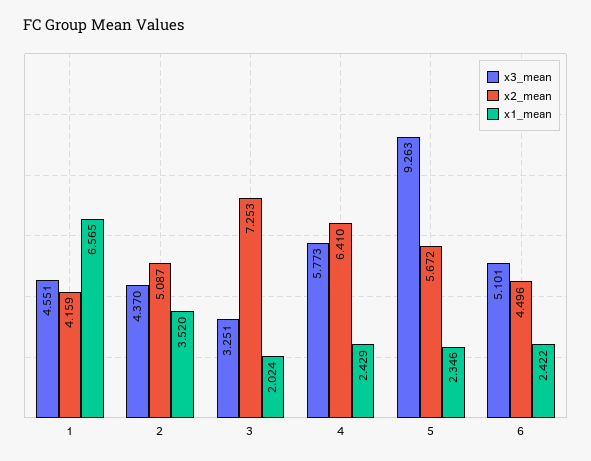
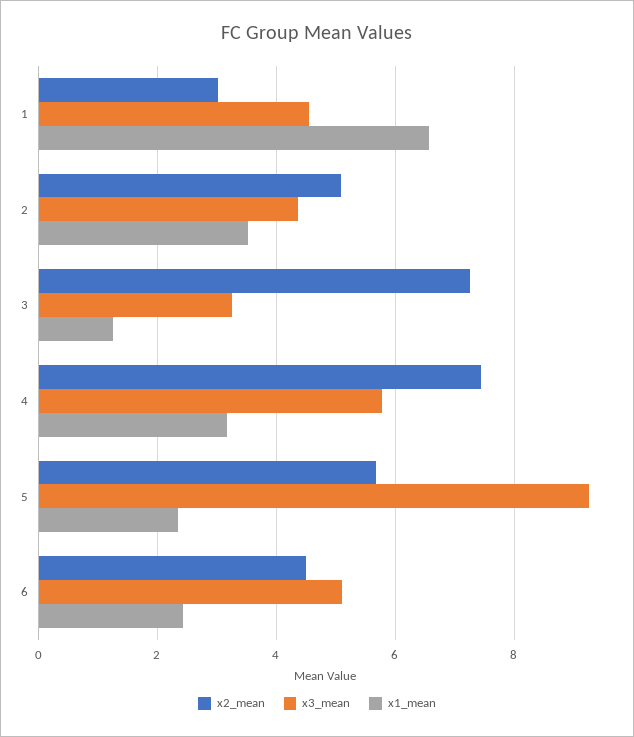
  {
    "x3_mean": {
      "1": 4.551,
      "2": 4.37,
      "3": 3.251,
      "4": 5.773,
      "5": 9.263,
      "6": 5.101
    },
    "x2_mean": {
-     "1": 4.159,
+     "1": 3,
      "2": 5.087,
      "3": 7.253,
-     "4": 6.41,
+     "4": 7.4,
      "5": 5.672,
      "6": 4.496
    },
    "x1_mean": {
      "1": 6.565,
      "2": 3.52,
-     "3": 2.024,
+     "3": 1.2,
-     "4": 2.429,
+     "4": 3.2,
      "5": 2.346,
      "6": 2.422
    }
  }

